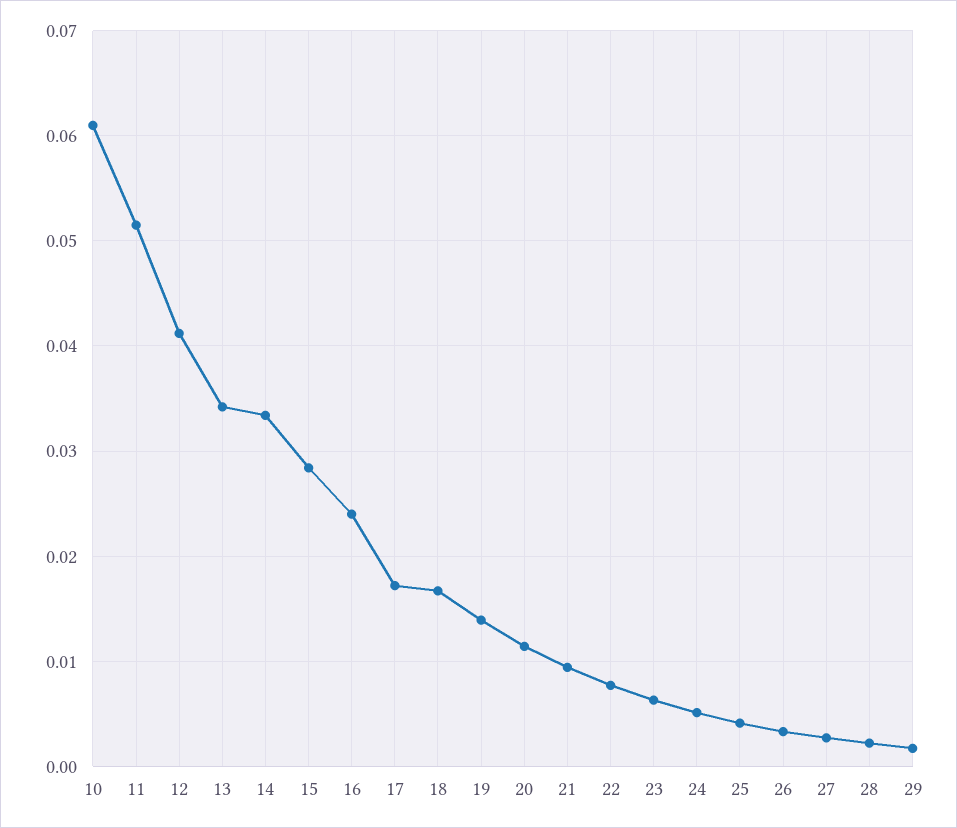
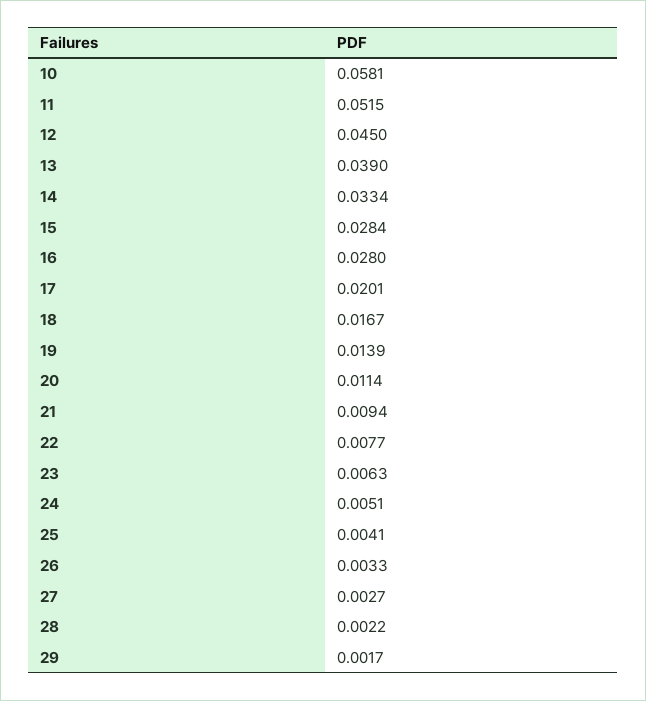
  {
-   "10": 0.061,
+   "10": 0.0581,
    "11": 0.0515,
-   "12": 0.041,
+   "12": 0.045,
-   "13": 0.034,
+   "13": 0.039,
    "14": 0.0334,
    "15": 0.0284,
-   "16": 0.024,
+   "16": 0.028,
-   "17": 0.017,
+   "17": 0.0201,
    "18": 0.0167,
    "19": 0.0139,
    "20": 0.0114,
    "21": 0.0094,
    "22": 0.0077,
    "23": 0.0063,
    "24": 0.0051,
    "25": 0.0041,
    "26": 0.0033,
    "27": 0.0027,
    "28": 0.0022,
    "29": 0.0017
  }

